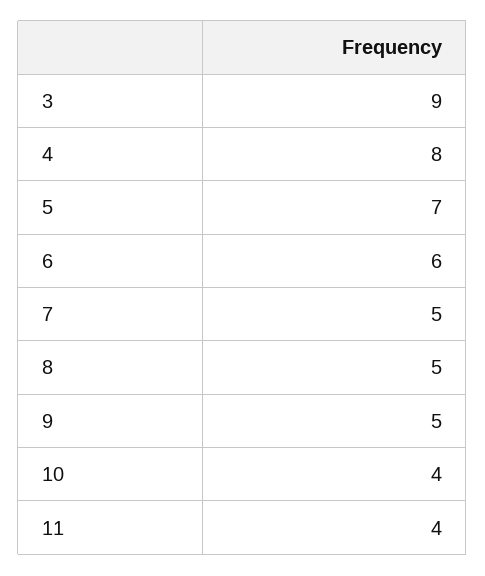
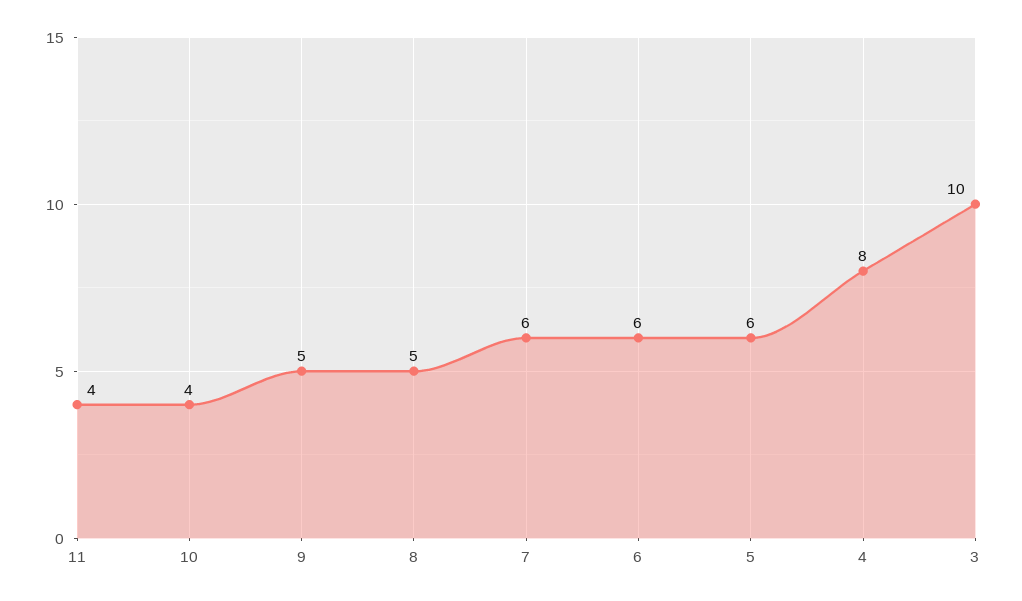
  {
-   "3": 9,
+   "3": 10,
    "4": 8,
-   "5": 7,
+   "5": 6,
    "6": 6,
-   "7": 5,
+   "7": 6,
    "8": 5,
    "9": 5,
    "10": 4,
    "11": 4
  }

